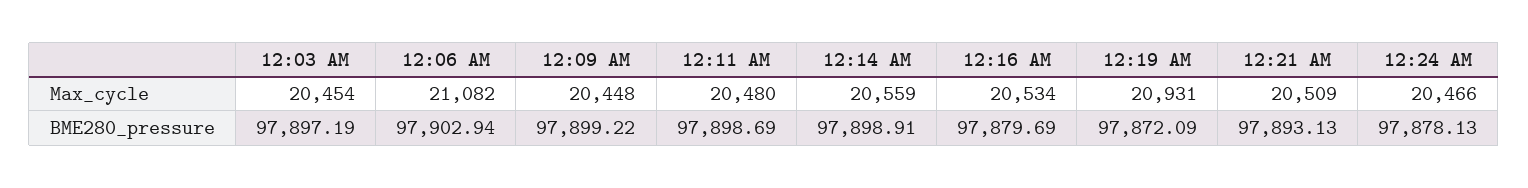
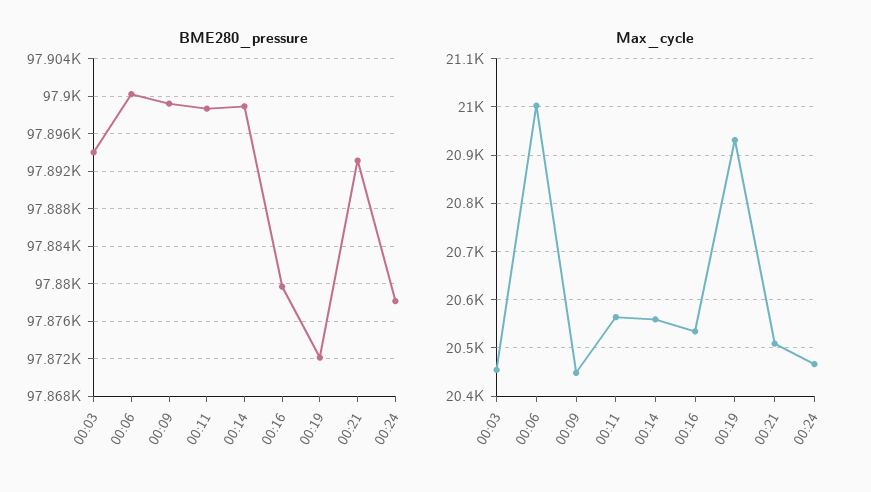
  {
    "Max_cycle": {
      "12:03 AM": 20454,
-     "12:06 AM": 21082,
+     "12:06 AM": 21000,
      "12:09 AM": 20448,
-     "12:11 AM": 20480,
+     "12:11 AM": 20560,
      "12:14 AM": 20559,
      "12:16 AM": 20534,
      "12:19 AM": 20931,
      "12:21 AM": 20509,
      "12:24 AM": 20466
    },
    "BME280_pressure": {
-     "12:03 AM": 97897.19,
+     "12:03 AM": 97894,
-     "12:06 AM": 97902.94,
+     "12:06 AM": 97900,
      "12:09 AM": 97899.22,
      "12:11 AM": 97898.69,
      "12:14 AM": 97898.91,
      "12:16 AM": 97879.69,
      "12:19 AM": 97872.09,
      "12:21 AM": 97893.13,
      "12:24 AM": 97878.13
    }
  }

